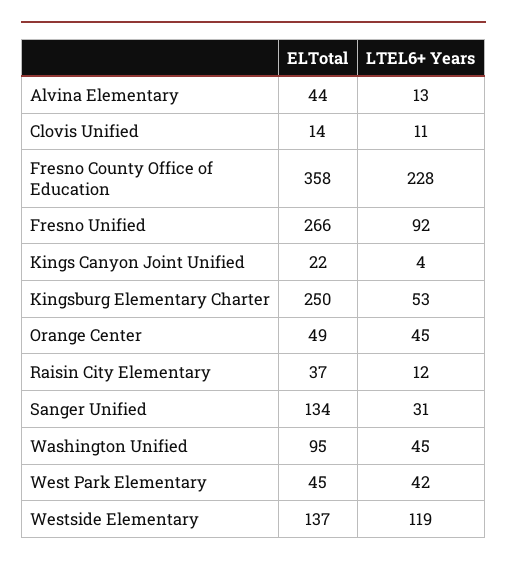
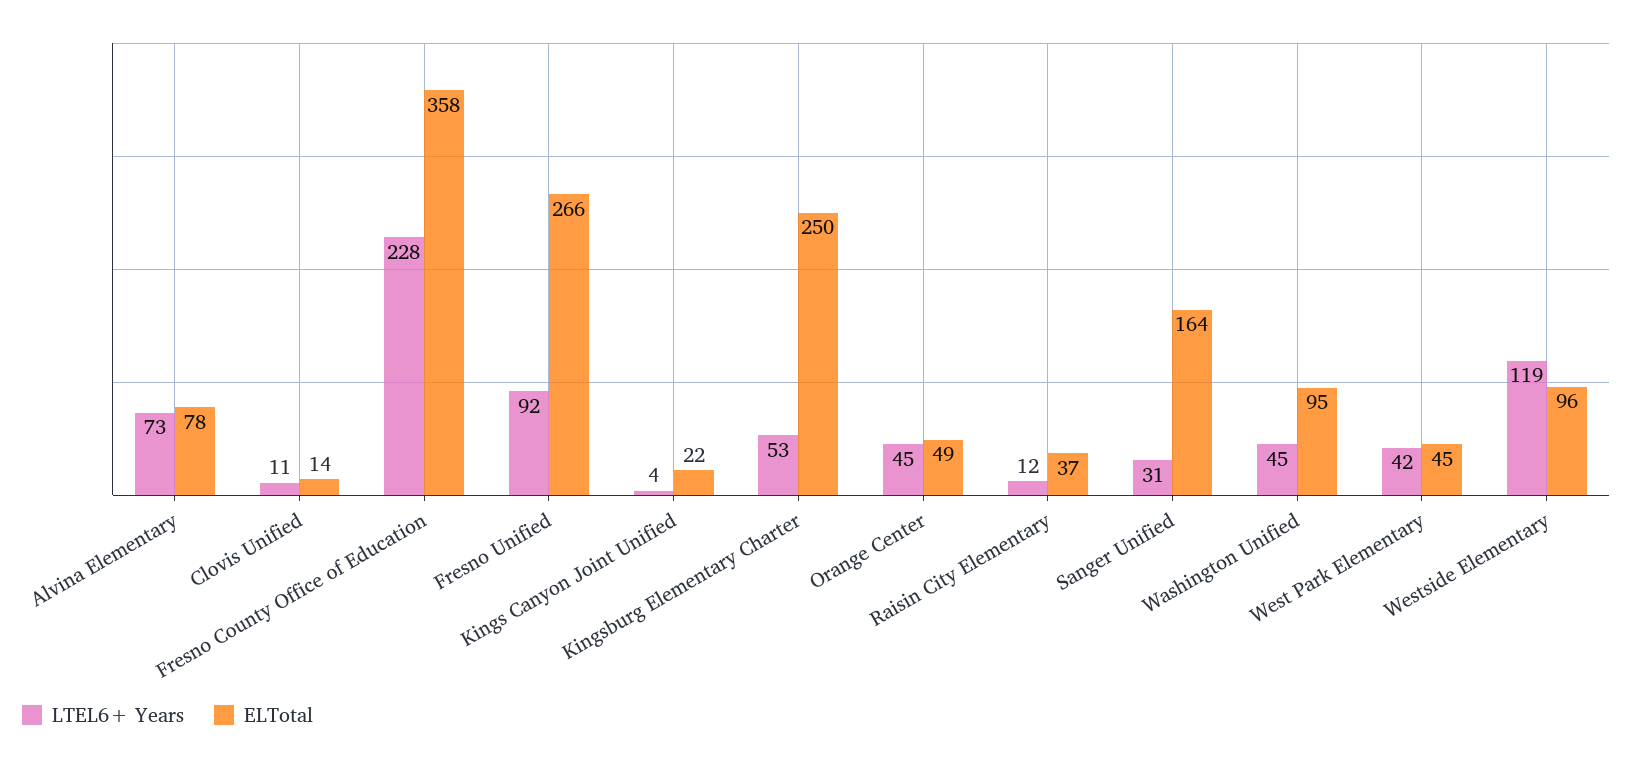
  {
    "ELTotal": {
-     "Alvina Elementary": 44,
+     "Alvina Elementary": 78,
      "Clovis Unified": 14,
      "Fresno County Office of Education": 358,
      "Fresno Unified": 266,
      "Kings Canyon Joint Unified": 22,
      "Kingsburg Elementary Charter": 250,
      "Orange Center": 49,
      "Raisin City Elementary": 37,
-     "Sanger Unified": 134,
+     "Sanger Unified": 164,
      "Washington Unified": 95,
      "West Park Elementary": 45,
-     "Westside Elementary": 137
+     "Westside Elementary": 96
    },
    "LTEL6+ Years": {
-     "Alvina Elementary": 13,
+     "Alvina Elementary": 73,
      "Clovis Unified": 11,
      "Fresno County Office of Education": 228,
      "Fresno Unified": 92,
      "Kings Canyon Joint Unified": 4,
      "Kingsburg Elementary Charter": 53,
      "Orange Center": 45,
      "Raisin City Elementary": 12,
      "Sanger Unified": 31,
      "Washington Unified": 45,
      "West Park Elementary": 42,
      "Westside Elementary": 119
    }
  }

